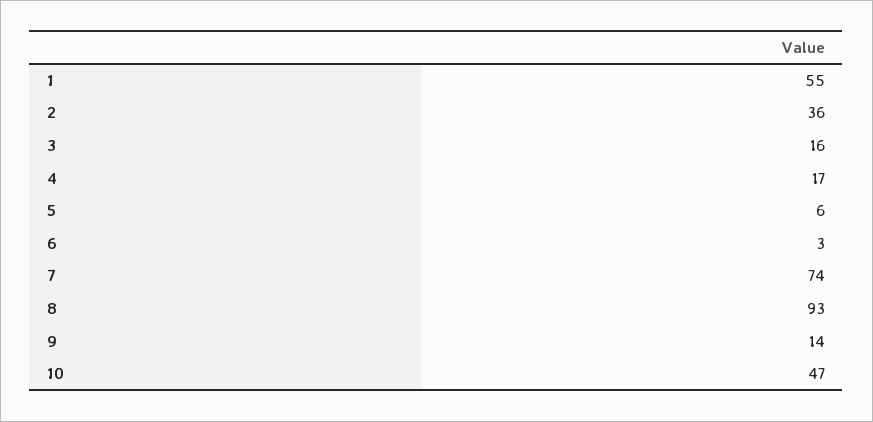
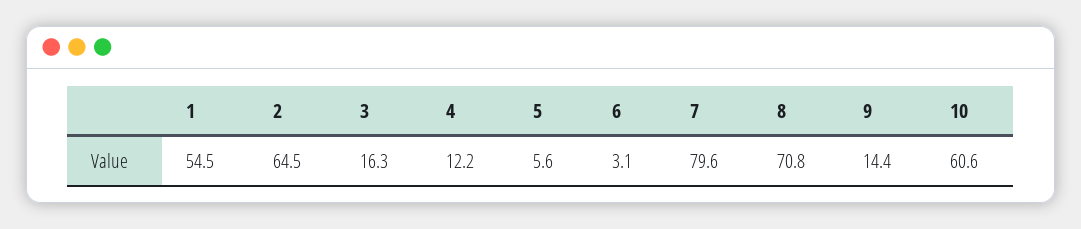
  {
    "1": 54.5,
-   "2": 36,
+   "2": 64.5,
    "3": 16.3,
-   "4": 17,
+   "4": 12.2,
    "5": 5.6,
    "6": 3.1,
-   "7": 74,
+   "7": 79.6,
-   "8": 93,
+   "8": 70.8,
    "9": 14.4,
-   "10": 47
+   "10": 60.6
  }

